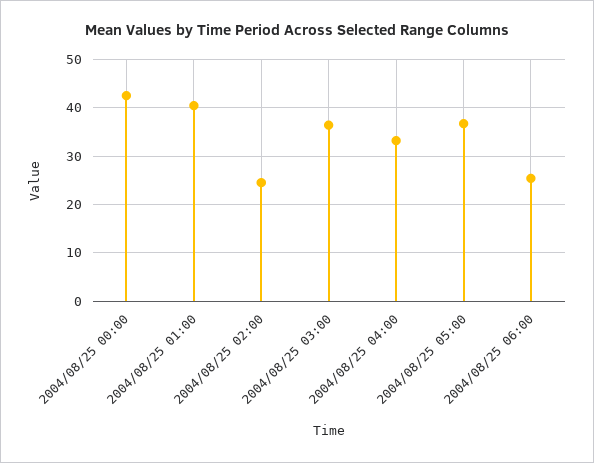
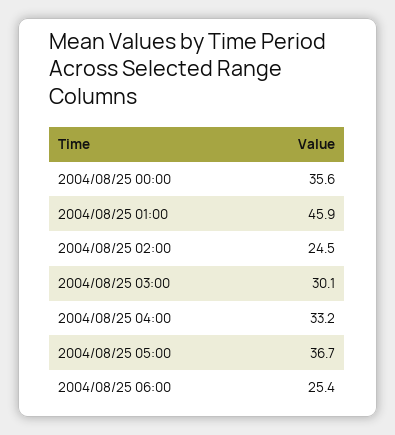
  {
-   "2004/08/25 00:00": 42,
+   "2004/08/25 00:00": 35.6,
-   "2004/08/25 01:00": 40,
+   "2004/08/25 01:00": 45.9,
    "2004/08/25 02:00": 24.5,
-   "2004/08/25 03:00": 36,
+   "2004/08/25 03:00": 30.1,
    "2004/08/25 04:00": 33.2,
    "2004/08/25 05:00": 36.7,
    "2004/08/25 06:00": 25.4
  }

